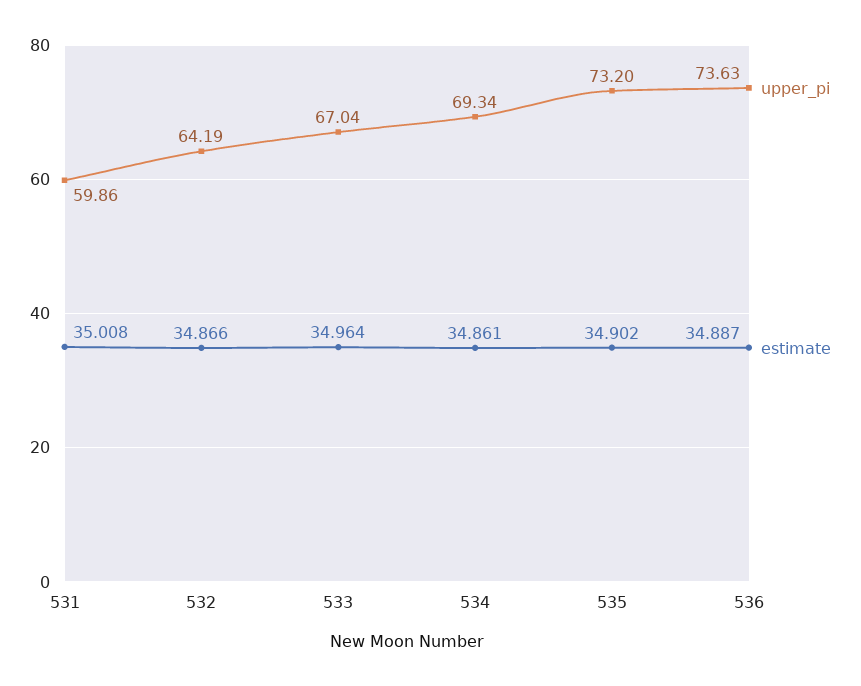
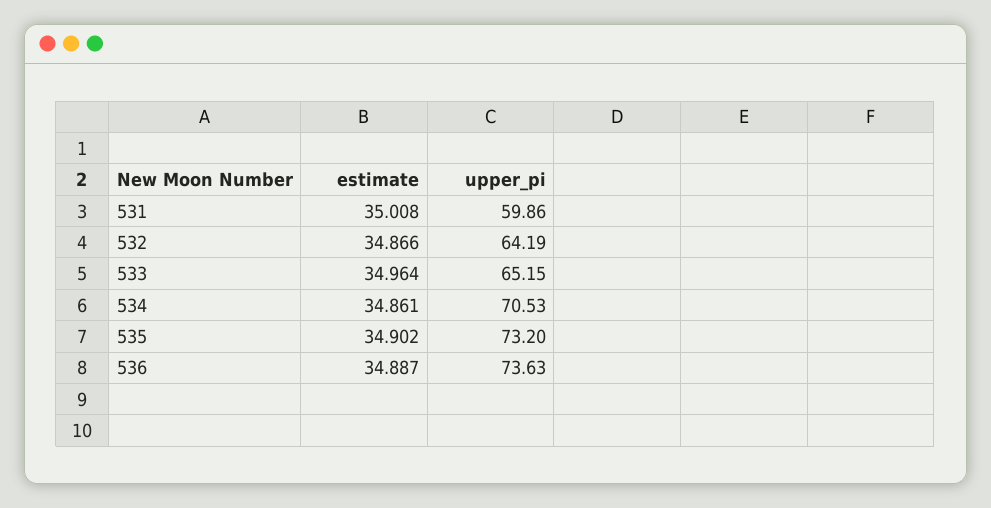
  {
    "upper_pi": {
      "531": 59.86,
      "532": 64.19,
-     "533": 67.04,
+     "533": 65.15,
-     "534": 69.34,
+     "534": 70.53,
      "535": 73.2,
      "536": 73.63
    },
    "estimate": {
      "531": 35.008,
      "532": 34.866,
      "533": 34.964,
      "534": 34.861,
      "535": 34.902,
      "536": 34.887
    }
  }

